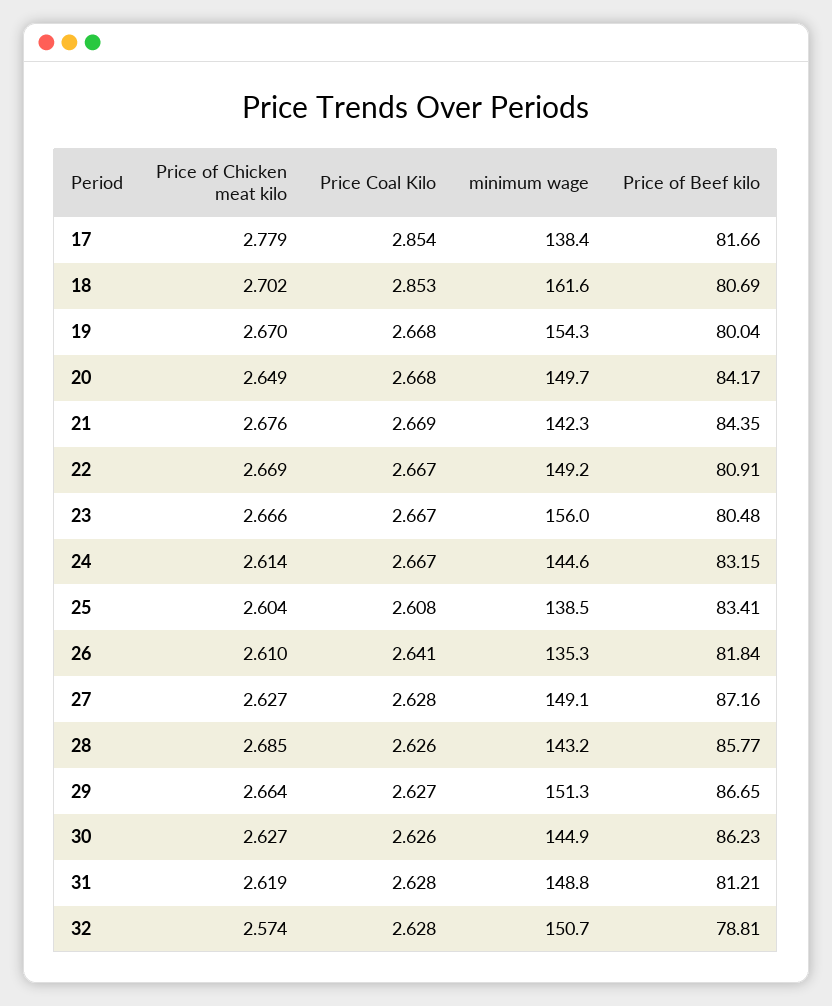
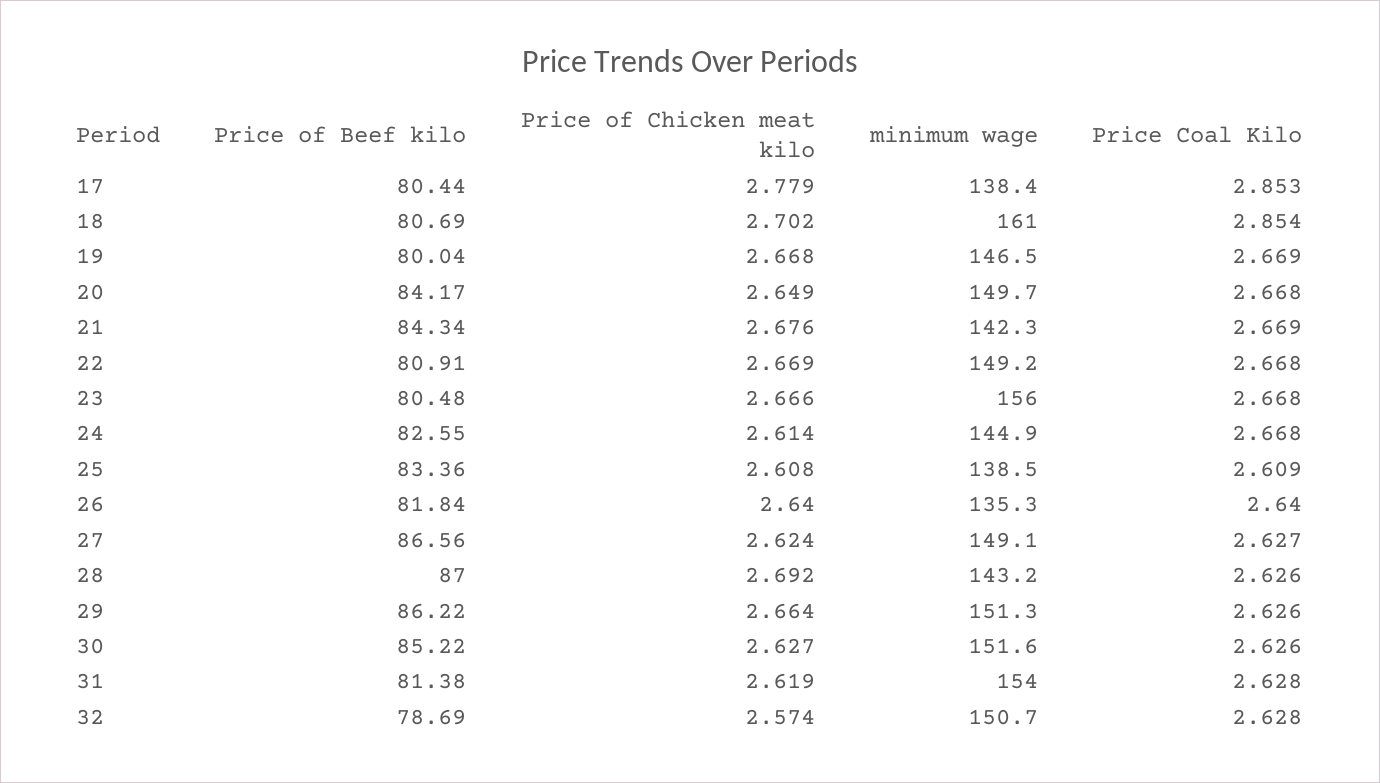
  {
    "Price of Chicken meat kilo": {
      "17": 2.779,
      "18": 2.702,
-     "19": 2.67,
+     "19": 2.668,
      "20": 2.649,
      "21": 2.676,
      "22": 2.669,
      "23": 2.666,
      "24": 2.614,
-     "25": 2.604,
+     "25": 2.608,
-     "26": 2.61,
+     "26": 2.64,
-     "27": 2.627,
+     "27": 2.624,
-     "28": 2.685,
+     "28": 2.692,
      "29": 2.664,
      "30": 2.627,
      "31": 2.619,
      "32": 2.574
    },
    "Price Coal Kilo": {
-     "17": 2.854,
+     "17": 2.853,
-     "18": 2.853,
+     "18": 2.854,
-     "19": 2.668,
+     "19": 2.669,
      "20": 2.668,
      "21": 2.669,
-     "22": 2.667,
+     "22": 2.668,
-     "23": 2.667,
+     "23": 2.668,
-     "24": 2.667,
+     "24": 2.668,
-     "25": 2.608,
+     "25": 2.609,
-     "26": 2.641,
+     "26": 2.64,
-     "27": 2.628,
+     "27": 2.627,
      "28": 2.626,
-     "29": 2.627,
+     "29": 2.626,
      "30": 2.626,
      "31": 2.628,
      "32": 2.628
    },
    "minimum wage": {
      "17": 138.4,
-     "18": 161.6,
+     "18": 161,
-     "19": 154.3,
+     "19": 146.5,
      "20": 149.7,
      "21": 142.3,
      "22": 149.2,
      "23": 156,
-     "24": 144.6,
+     "24": 144.9,
      "25": 138.5,
      "26": 135.3,
      "27": 149.1,
      "28": 143.2,
      "29": 151.3,
-     "30": 144.9,
+     "30": 151.6,
-     "31": 148.8,
+     "31": 154,
      "32": 150.7
    },
    "Price of Beef kilo": {
-     "17": 81.66,
+     "17": 80.44,
      "18": 80.69,
      "19": 80.04,
      "20": 84.17,
-     "21": 84.35,
+     "21": 84.34,
      "22": 80.91,
      "23": 80.48,
-     "24": 83.15,
+     "24": 82.55,
-     "25": 83.41,
+     "25": 83.36,
      "26": 81.84,
-     "27": 87.16,
+     "27": 86.56,
-     "28": 85.77,
+     "28": 87,
-     "29": 86.65,
+     "29": 86.22,
-     "30": 86.23,
+     "30": 85.22,
-     "31": 81.21,
+     "31": 81.38,
-     "32": 78.81
+     "32": 78.69
    }
  }

